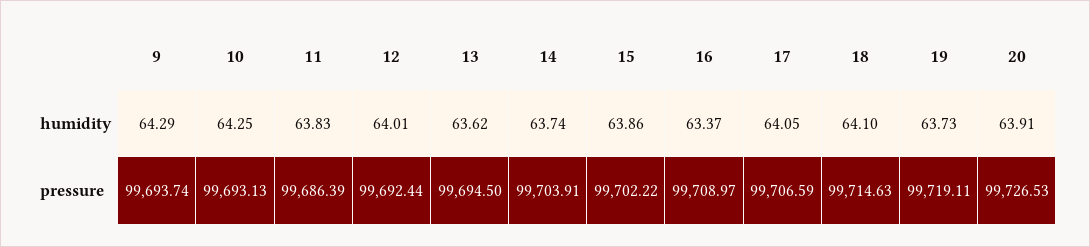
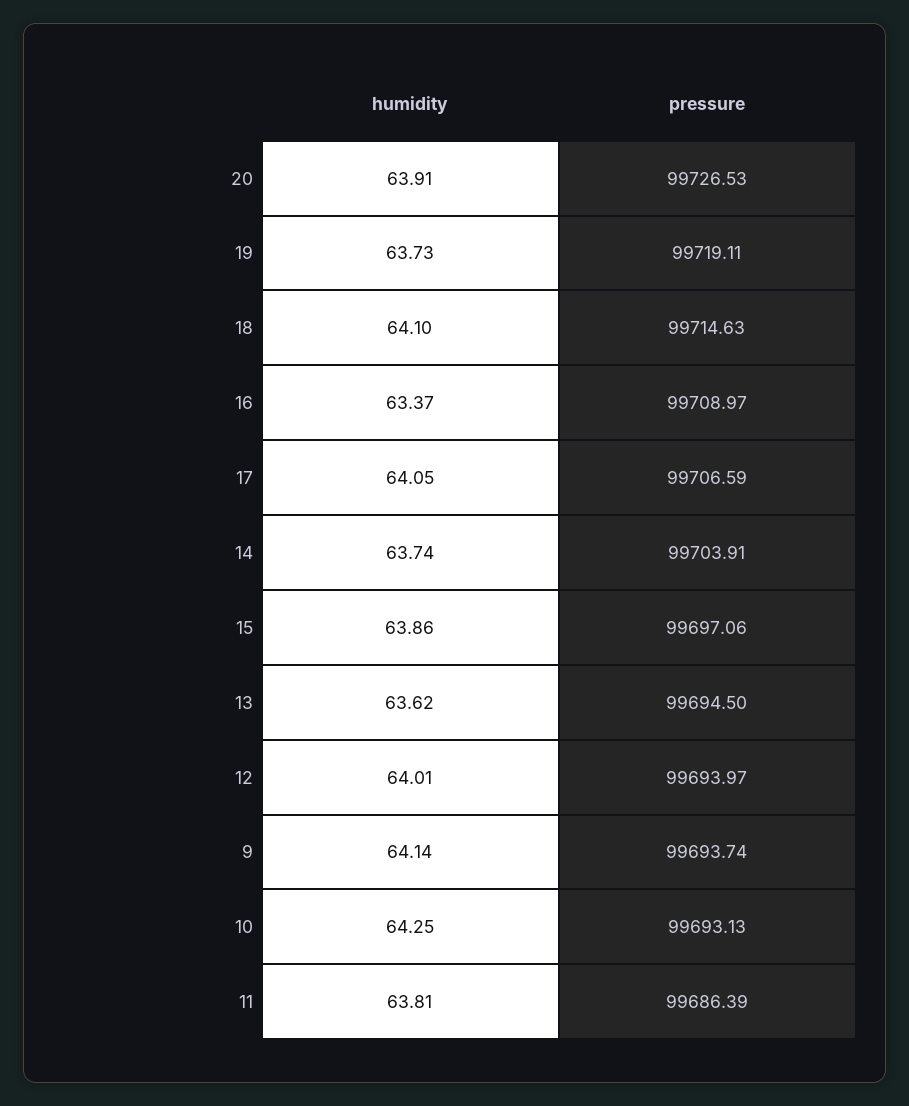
  {
    "9": {
-     "humidity": 64.29,
+     "humidity": 64.14,
      "pressure": 99693.74
    },
    "10": {
      "humidity": 64.25,
      "pressure": 99693.13
    },
    "11": {
-     "humidity": 63.83,
+     "humidity": 63.81,
      "pressure": 99686.39
    },
    "12": {
      "humidity": 64.01,
-     "pressure": 99692.44
+     "pressure": 99693.97
    },
    "13": {
      "humidity": 63.62,
      "pressure": 99694.5
    },
    "14": {
      "humidity": 63.74,
      "pressure": 99703.91
    },
    "15": {
      "humidity": 63.86,
-     "pressure": 99702.22
+     "pressure": 99697.06
    },
    "16": {
      "humidity": 63.37,
      "pressure": 99708.97
    },
    "17": {
      "humidity": 64.05,
      "pressure": 99706.59
    },
    "18": {
      "humidity": 64.1,
      "pressure": 99714.63
    },
    "19": {
      "humidity": 63.73,
      "pressure": 99719.11
    },
    "20": {
      "humidity": 63.91,
      "pressure": 99726.53
    }
  }

